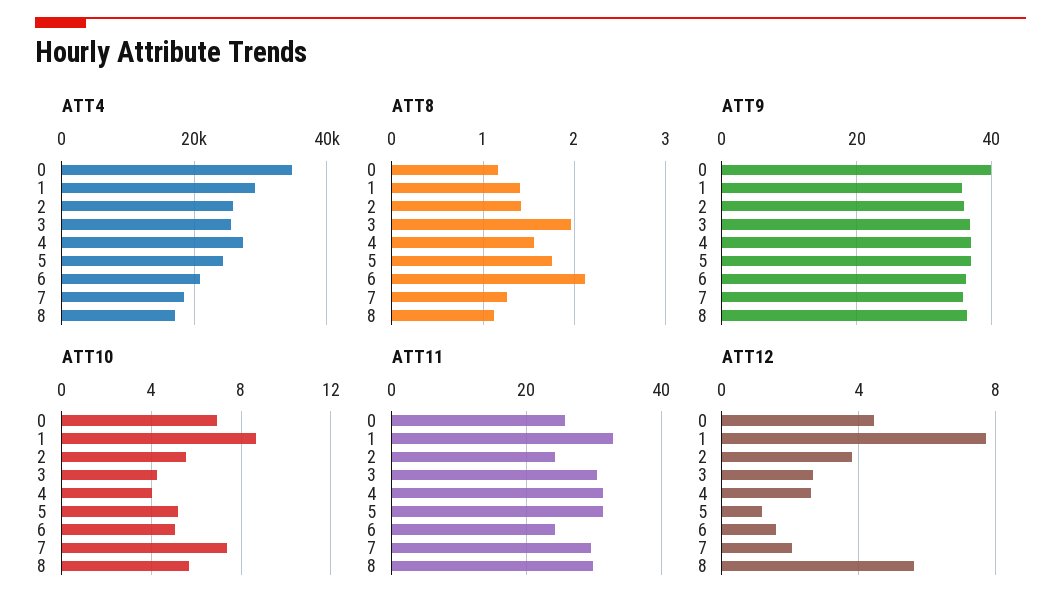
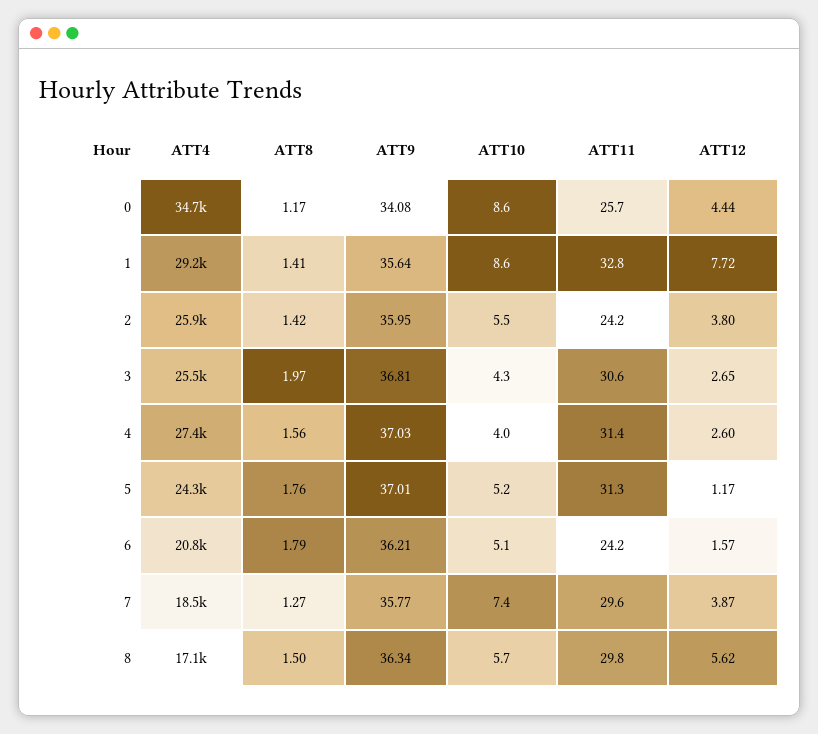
  {
    "ATT4": {
      "0": 34700,
      "1": 29200,
      "2": 25900,
      "3": 25500,
      "4": 27400,
      "5": 24300,
      "6": 20800,
      "7": 18500,
      "8": 17100
    },
    "ATT8": {
      "0": 1.17,
      "1": 1.41,
      "2": 1.42,
      "3": 1.97,
      "4": 1.56,
      "5": 1.76,
-     "6": 2.1,
+     "6": 1.79,
      "7": 1.27,
-     "8": 1.1
+     "8": 1.5
    },
    "ATT9": {
-     "0": 40,
+     "0": 34.08,
      "1": 35.64,
      "2": 35.95,
      "3": 36.81,
      "4": 37.03,
      "5": 37.01,
      "6": 36.21,
      "7": 35.77,
      "8": 36.34
    },
    "ATT10": {
-     "0": 7,
+     "0": 8.6,
      "1": 8.6,
      "2": 5.5,
      "3": 4.3,
      "4": 4,
      "5": 5.2,
      "6": 5.1,
      "7": 7.4,
      "8": 5.7
    },
    "ATT11": {
      "0": 25.7,
      "1": 32.8,
      "2": 24.2,
      "3": 30.6,
      "4": 31.4,
      "5": 31.3,
      "6": 24.2,
      "7": 29.6,
      "8": 29.8
    },
    "ATT12": {
      "0": 4.44,
      "1": 7.72,
      "2": 3.8,
      "3": 2.65,
      "4": 2.6,
      "5": 1.17,
      "6": 1.57,
-     "7": 2,
+     "7": 3.87,
      "8": 5.62
    }
  }

